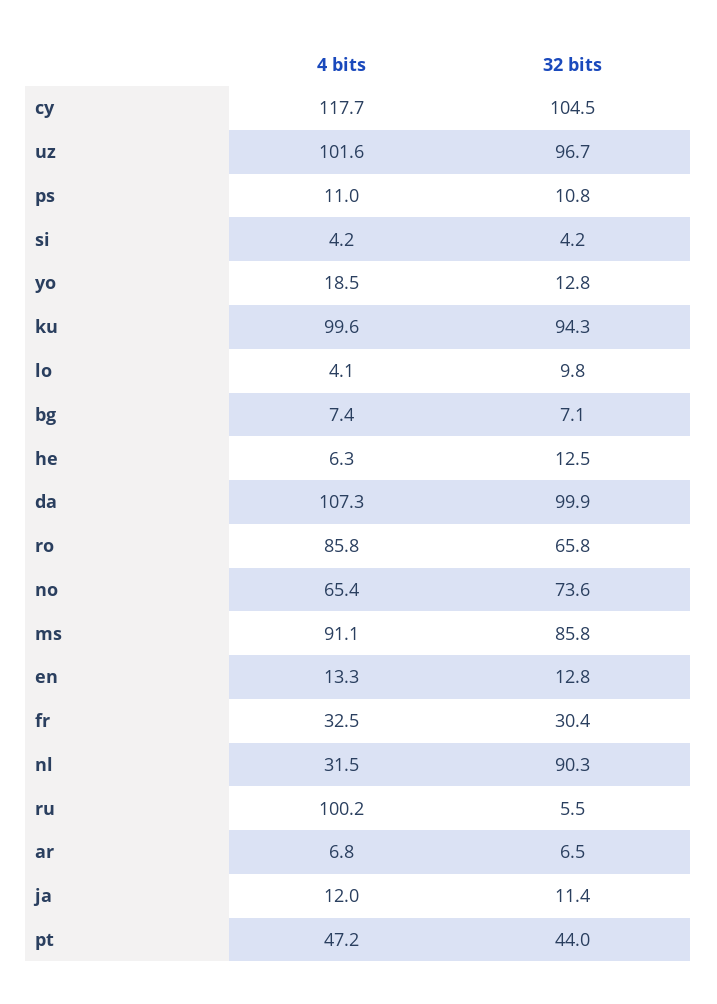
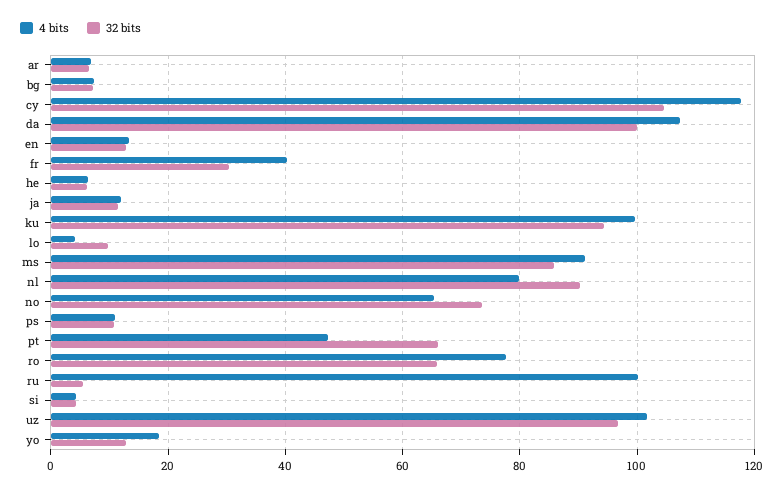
  {
    "4 bits": {
      "cy": 117.7,
      "uz": 101.6,
      "ps": 11,
      "si": 4.2,
      "yo": 18.5,
      "ku": 99.6,
      "lo": 4.1,
      "bg": 7.4,
      "he": 6.3,
      "da": 107.3,
-     "ro": 85.8,
+     "ro": 78,
      "no": 65.4,
      "ms": 91.1,
      "en": 13.3,
-     "fr": 32.5,
+     "fr": 40,
-     "nl": 31.5,
+     "nl": 80,
      "ru": 100.2,
      "ar": 6.8,
      "ja": 12,
      "pt": 47.2
    },
    "32 bits": {
      "cy": 104.5,
      "uz": 96.7,
      "ps": 10.8,
      "si": 4.2,
      "yo": 12.8,
      "ku": 94.3,
      "lo": 9.8,
      "bg": 7.1,
-     "he": 12.5,
+     "he": 6,
      "da": 99.9,
      "ro": 65.8,
      "no": 73.6,
      "ms": 85.8,
      "en": 12.8,
      "fr": 30.4,
      "nl": 90.3,
      "ru": 5.5,
      "ar": 6.5,
      "ja": 11.4,
-     "pt": 44
+     "pt": 66
    }
  }

